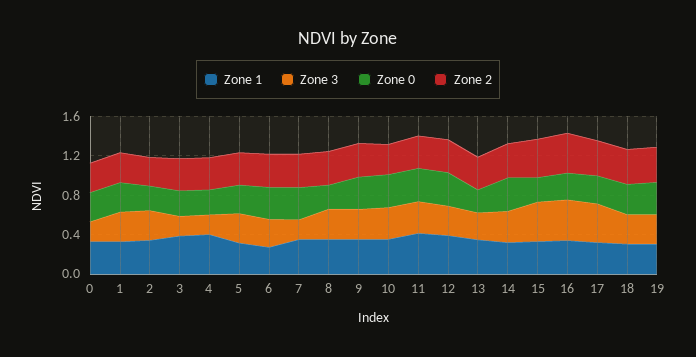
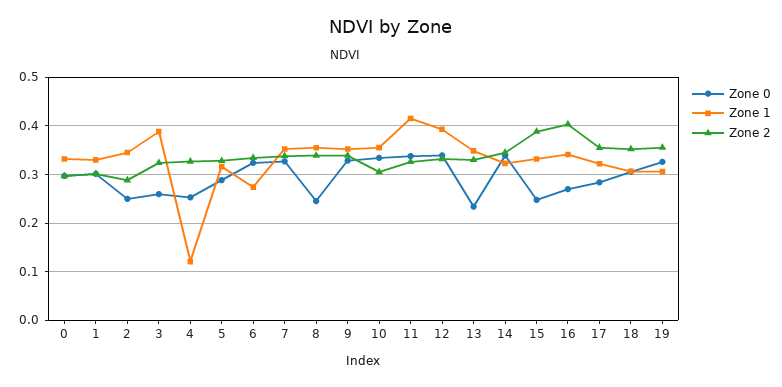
  {
    "Zone 1": {
      "0": 0.34,
      "1": 0.32,
      "2": 0.34,
      "3": 0.38,
-     "4": 0.4,
+     "4": 0.12,
      "5": 0.32,
      "6": 0.28,
      "7": 0.36,
      "8": 0.36,
      "9": 0.36,
      "10": 0.36,
      "11": 0.42,
      "12": 0.4,
      "13": 0.34,
      "14": 0.32,
      "15": 0.34,
      "16": 0.34,
      "17": 0.32,
      "18": 0.3,
      "19": 0.3
    },
-   "Zone 3": {
-     "0": 0.2,
-     "1": 0.3,
-     "2": 0.3,
-     "3": 0.2,
-     "4": 0.2,
-     "5": 0.3,
-     "6": 0.3,
-     "7": 0.2,
-     "8": 0.3,
-     "9": 0.3,
-     "10": 0.3,
-     "11": 0.3,
-     "12": 0.3,
-     "13": 0.3,
-     "14": 0.3,
-     "15": 0.4,
-     "16": 0.4,
-     "17": 0.4,
-     "18": 0.3,
-     "19": 0.3
-   },
    "Zone 0": {
      "0": 0.3,
      "1": 0.3,
      "2": 0.24,
      "3": 0.26,
      "4": 0.26,
      "5": 0.28,
      "6": 0.32,
      "7": 0.32,
      "8": 0.24,
      "9": 0.32,
      "10": 0.34,
      "11": 0.34,
      "12": 0.34,
      "13": 0.24,
      "14": 0.34,
      "15": 0.24,
      "16": 0.26,
      "17": 0.28,
      "18": 0.3,
      "19": 0.32
    },
    "Zone 2": {
      "0": 0.3,
      "1": 0.3,
      "2": 0.28,
      "3": 0.32,
      "4": 0.32,
      "5": 0.32,
      "6": 0.34,
      "7": 0.34,
      "8": 0.34,
      "9": 0.34,
      "10": 0.3,
      "11": 0.32,
      "12": 0.34,
      "13": 0.32,
      "14": 0.34,
      "15": 0.38,
      "16": 0.4,
      "17": 0.36,
      "18": 0.36,
      "19": 0.36
    }
  }

